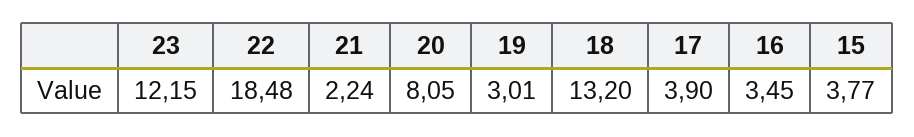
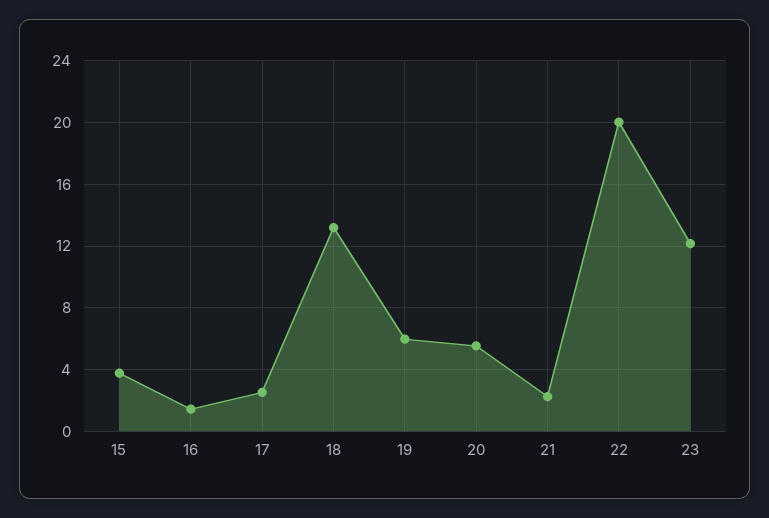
  {
    "23": 12.15,
-   "22": 18.48,
+   "22": 20,
    "21": 2.24,
-   "20": 8.05,
+   "20": 5.5,
-   "19": 3.01,
+   "19": 6,
    "18": 13.2,
-   "17": 3.9,
+   "17": 2.5,
-   "16": 3.45,
+   "16": 1.5,
    "15": 3.77
  }

